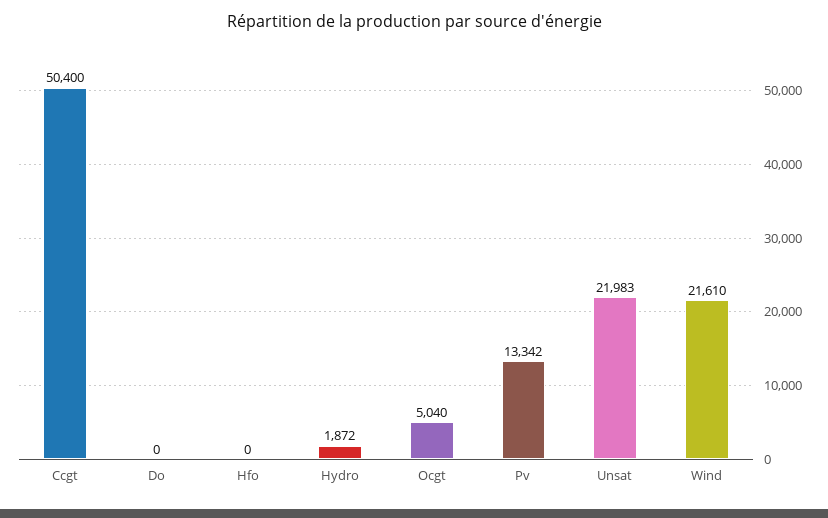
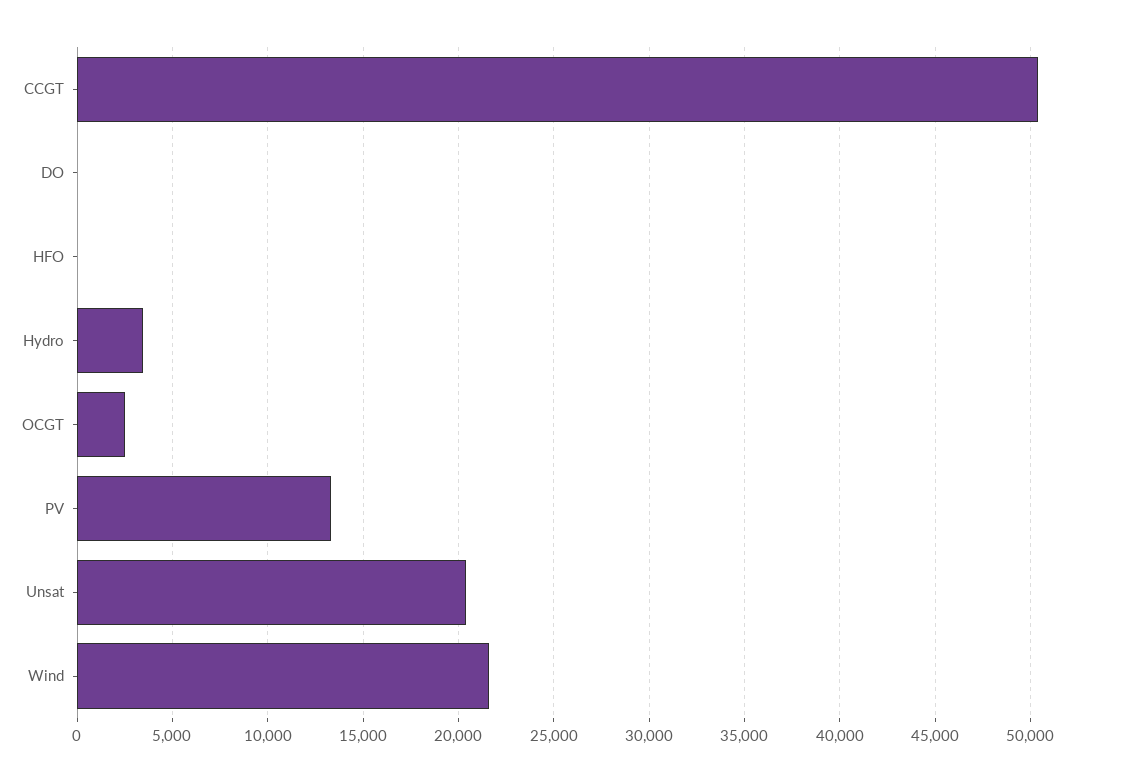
  {
    "Ccgt": 50400,
    "Do": 0,
    "Hfo": 0,
-   "Hydro": 1872,
+   "Hydro": 3500,
-   "Ocgt": 5040,
+   "Ocgt": 2500,
    "Pv": 13342,
-   "Unsat": 21983,
+   "Unsat": 20500,
    "Wind": 21610
  }

